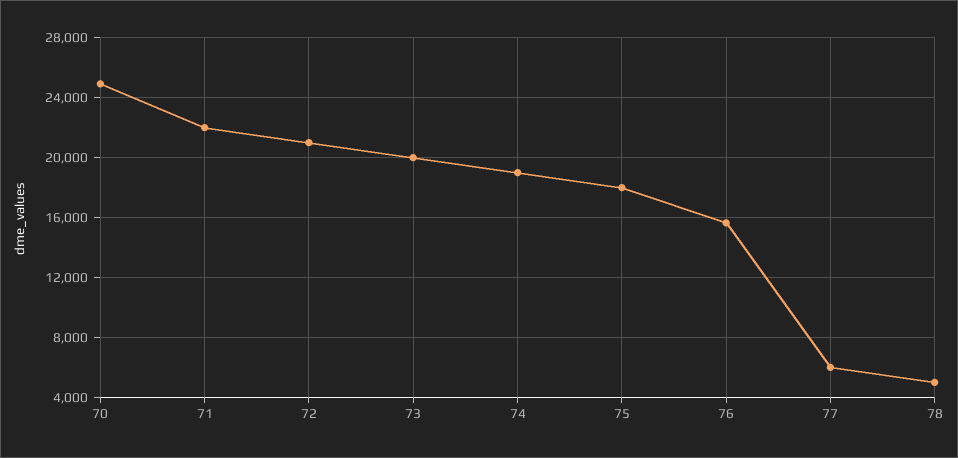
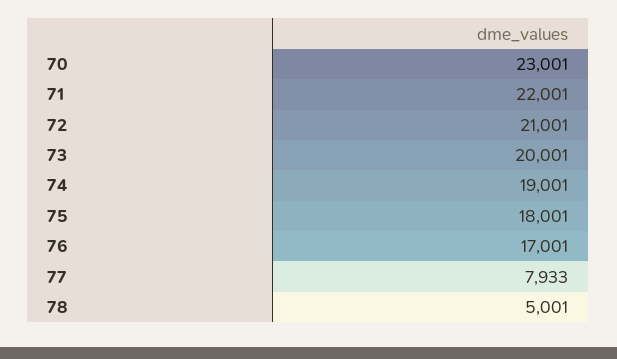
  {
-   "70": 25000,
+   "70": 23001,
    "71": 22001,
    "72": 21001,
    "73": 20001,
    "74": 19001,
    "75": 18001,
-   "76": 15500,
+   "76": 17001,
-   "77": 6000,
+   "77": 7933,
    "78": 5001
  }

